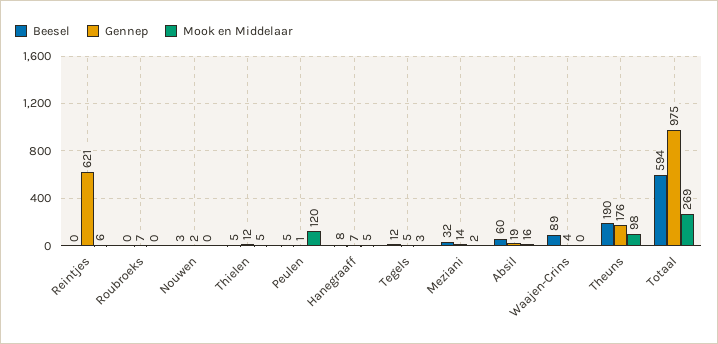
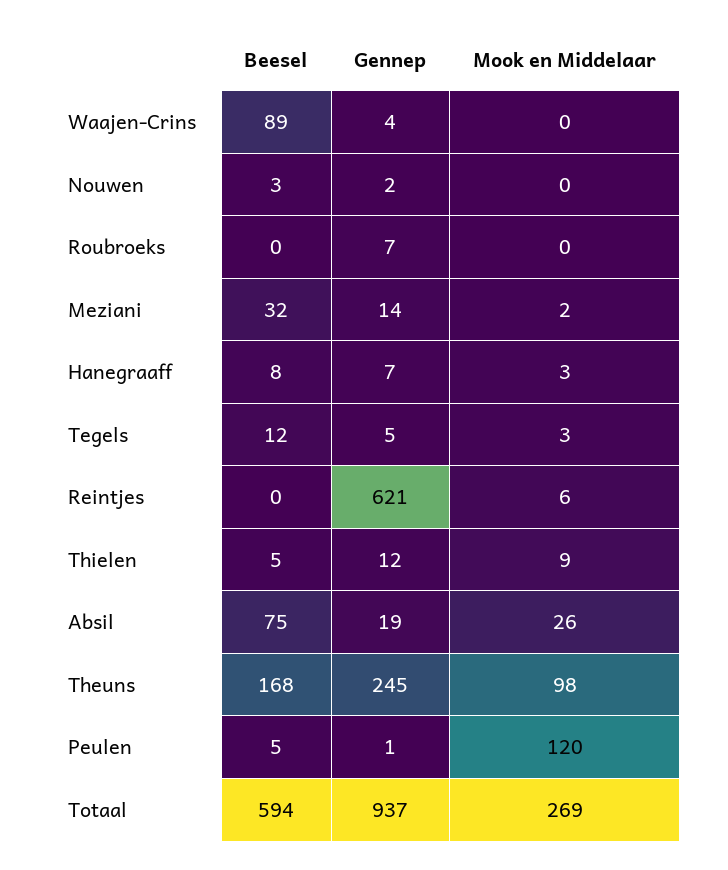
  {
    "Beesel": {
      "Reintjes": 0,
      "Roubroeks": 0,
      "Nouwen": 3,
      "Thielen": 5,
      "Peulen": 5,
      "Hanegraaff": 8,
      "Tegels": 12,
      "Meziani": 32,
-     "Absil": 60,
+     "Absil": 75,
      "Waajen-Crins": 89,
-     "Theuns": 190,
+     "Theuns": 168,
      "Totaal": 594
    },
    "Gennep": {
      "Reintjes": 621,
      "Roubroeks": 7,
      "Nouwen": 2,
      "Thielen": 12,
      "Peulen": 1,
      "Hanegraaff": 7,
      "Tegels": 5,
      "Meziani": 14,
      "Absil": 19,
      "Waajen-Crins": 4,
-     "Theuns": 176,
+     "Theuns": 245,
-     "Totaal": 975
+     "Totaal": 937
    },
    "Mook en Middelaar": {
      "Reintjes": 6,
      "Roubroeks": 0,
      "Nouwen": 0,
-     "Thielen": 5,
+     "Thielen": 9,
      "Peulen": 120,
-     "Hanegraaff": 5,
+     "Hanegraaff": 3,
      "Tegels": 3,
      "Meziani": 2,
-     "Absil": 16,
+     "Absil": 26,
      "Waajen-Crins": 0,
      "Theuns": 98,
      "Totaal": 269
    }
  }

